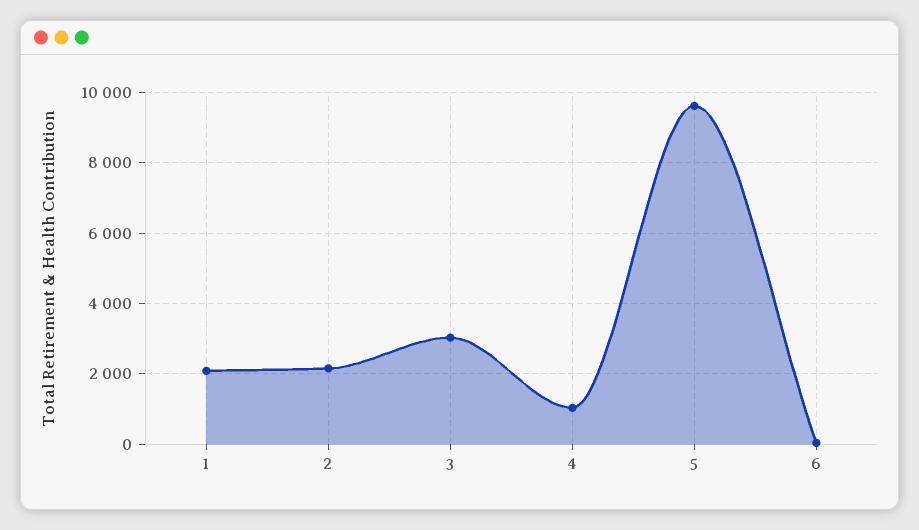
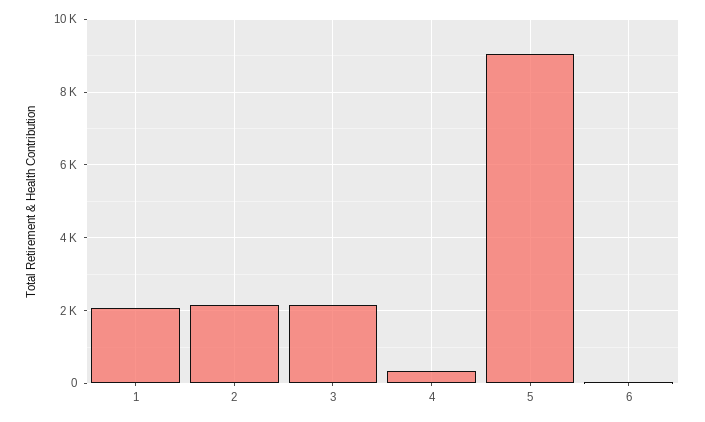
  {
    "1": 2000,
    "2": 2200,
-   "3": 3000,
+   "3": 2200,
-   "4": 1000,
+   "4": 400,
-   "5": 9600,
+   "5": 9000,
    "6": 0
  }

